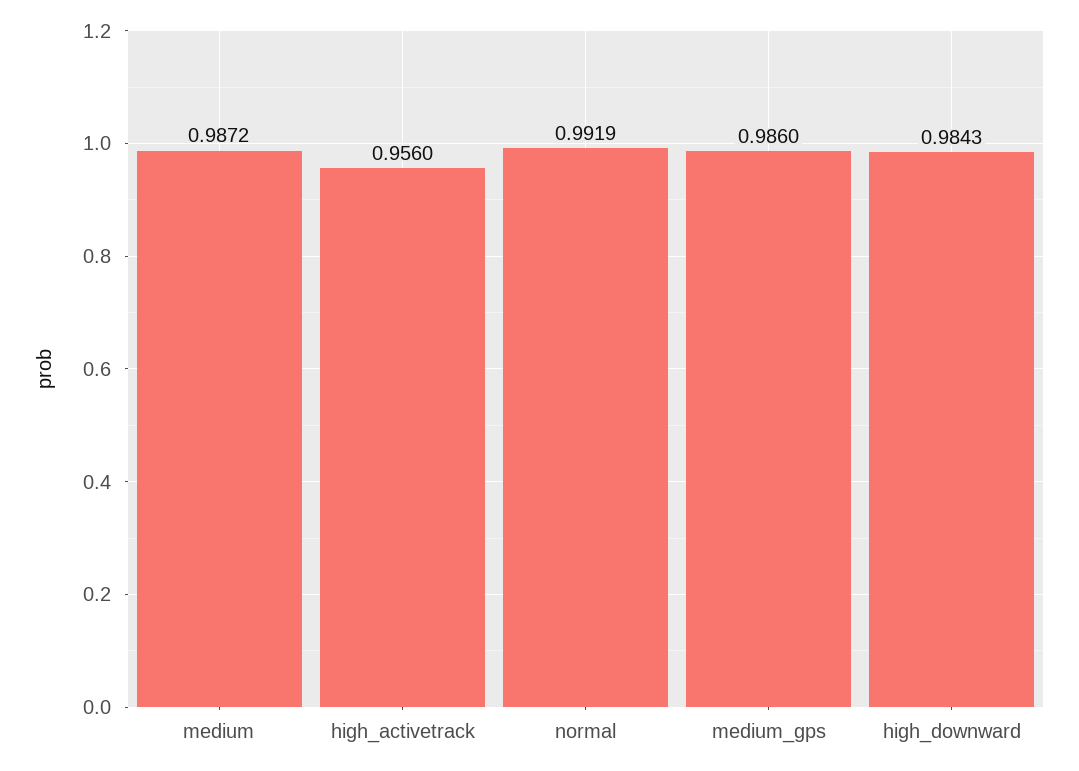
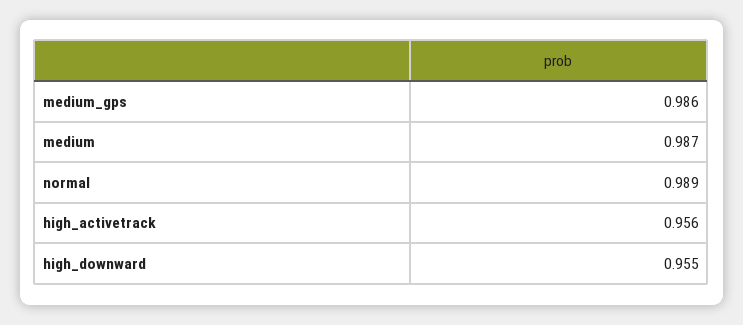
  {
    "medium": 0.9872,
    "high_activetrack": 0.956,
-   "normal": 0.9919,
+   "normal": 0.989,
    "medium_gps": 0.986,
-   "high_downward": 0.9843
+   "high_downward": 0.955
  }

